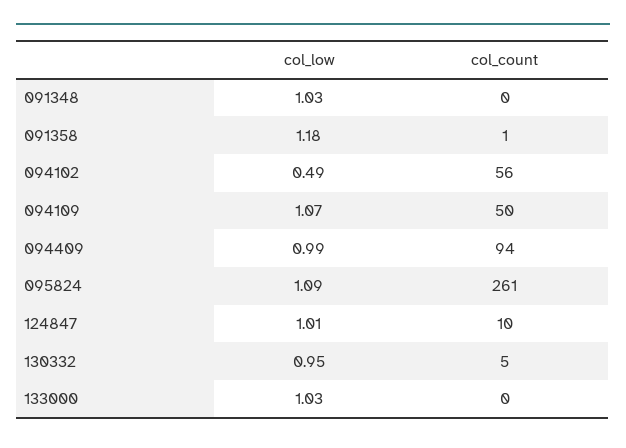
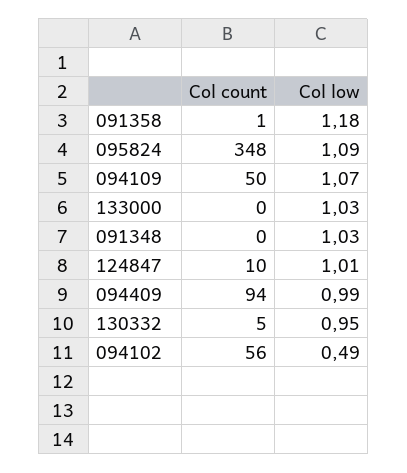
  {
    "col_low": {
      "091348": 1.03,
      "091358": 1.18,
      "094102": 0.49,
      "094109": 1.07,
      "094409": 0.99,
      "095824": 1.09,
      "124847": 1.01,
      "130332": 0.95,
      "133000": 1.03
    },
    "col_count": {
      "091348": 0,
      "091358": 1,
      "094102": 56,
      "094109": 50,
      "094409": 94,
-     "095824": 261,
+     "095824": 348,
      "124847": 10,
      "130332": 5,
      "133000": 0
    }
  }

